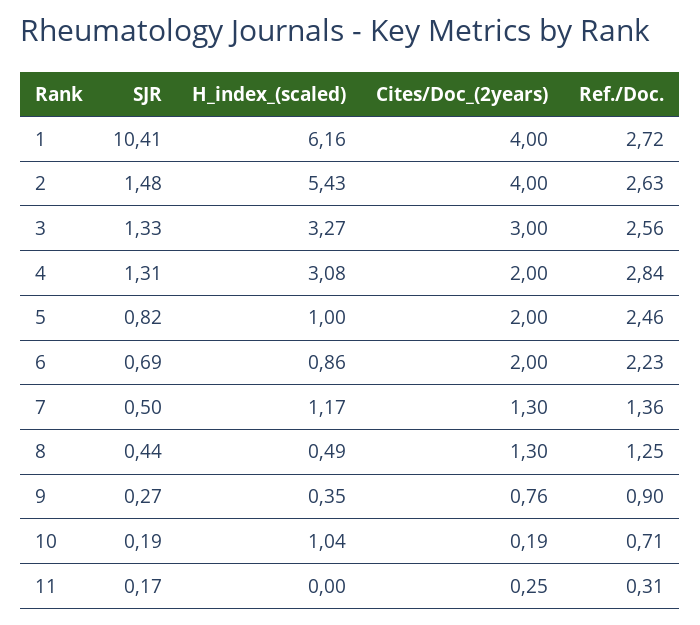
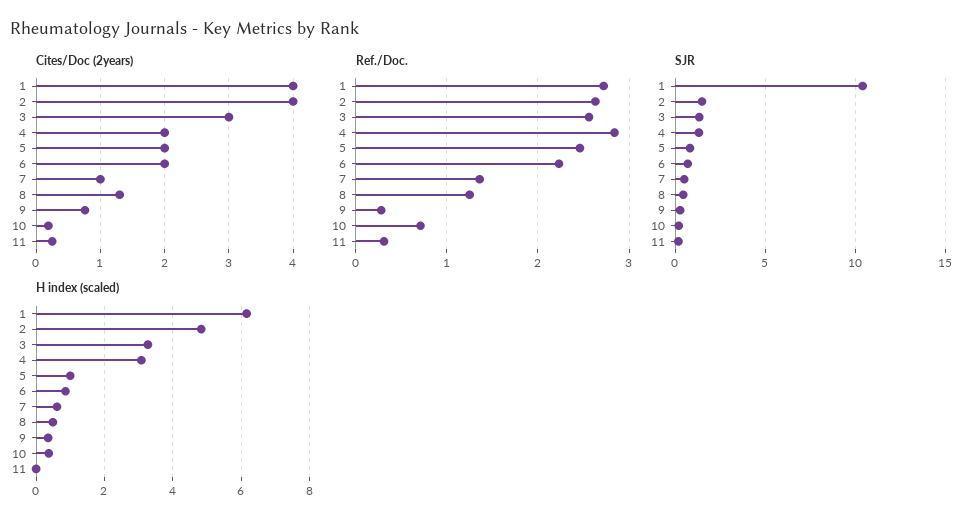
  {
    "SJR": {
      "1": 10.41,
      "2": 1.48,
      "3": 1.33,
      "4": 1.31,
      "5": 0.82,
      "6": 0.69,
      "7": 0.5,
      "8": 0.44,
      "9": 0.27,
      "10": 0.19,
      "11": 0.17
    },
    "H_index_(scaled)": {
      "1": 6.16,
-     "2": 5.43,
+     "2": 4.8,
      "3": 3.27,
      "4": 3.08,
      "5": 1,
      "6": 0.86,
-     "7": 1.17,
+     "7": 0.6,
      "8": 0.49,
      "9": 0.35,
-     "10": 1.04,
+     "10": 0.4,
      "11": 0
    },
    "Cites/Doc_(2years)": {
      "1": 4,
      "2": 4,
      "3": 3,
      "4": 2,
      "5": 2,
      "6": 2,
-     "7": 1.3,
+     "7": 1,
      "8": 1.3,
      "9": 0.76,
      "10": 0.19,
      "11": 0.25
    },
    "Ref./Doc.": {
      "1": 2.72,
      "2": 2.63,
      "3": 2.56,
      "4": 2.84,
      "5": 2.46,
      "6": 2.23,
      "7": 1.36,
      "8": 1.25,
-     "9": 0.9,
+     "9": 0.3,
      "10": 0.71,
      "11": 0.31
    }
  }

